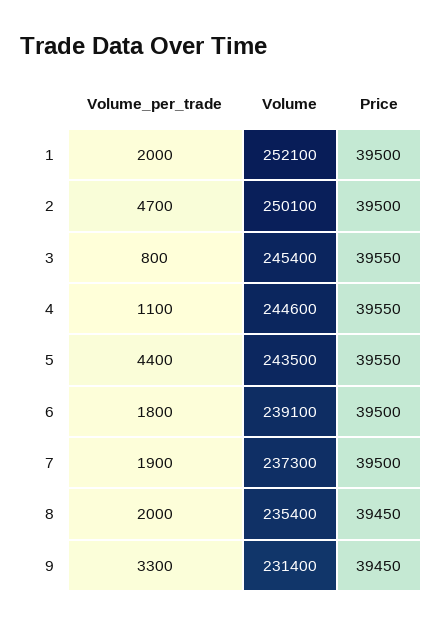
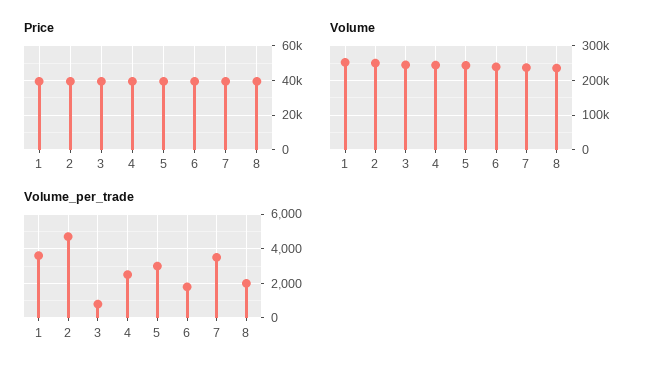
  {
    "Volume_per_trade": {
-     "1": 2000,
+     "1": 3500,
      "2": 4700,
      "3": 800,
-     "4": 1100,
+     "4": 2500,
-     "5": 4400,
+     "5": 3000,
      "6": 1800,
-     "7": 1900,
+     "7": 3500,
-     "8": 2000,
+     "8": 2000
-     "9": 3300
    },
    "Volume": {
      "1": 252100,
      "2": 250100,
      "3": 245400,
      "4": 244600,
      "5": 243500,
      "6": 239100,
      "7": 237300,
-     "8": 235400,
+     "8": 235400
-     "9": 231400
    },
    "Price": {
      "1": 39500,
      "2": 39500,
      "3": 39550,
      "4": 39550,
      "5": 39550,
      "6": 39500,
      "7": 39500,
-     "8": 39450,
+     "8": 39450
-     "9": 39450
    }
  }

